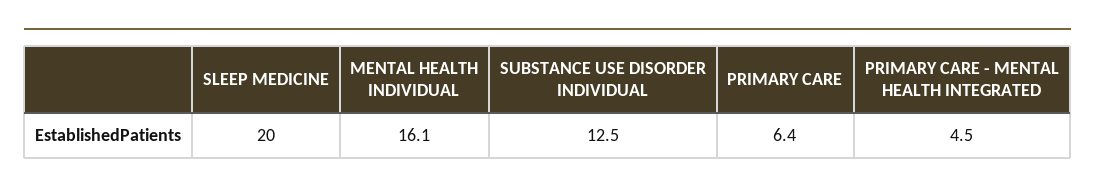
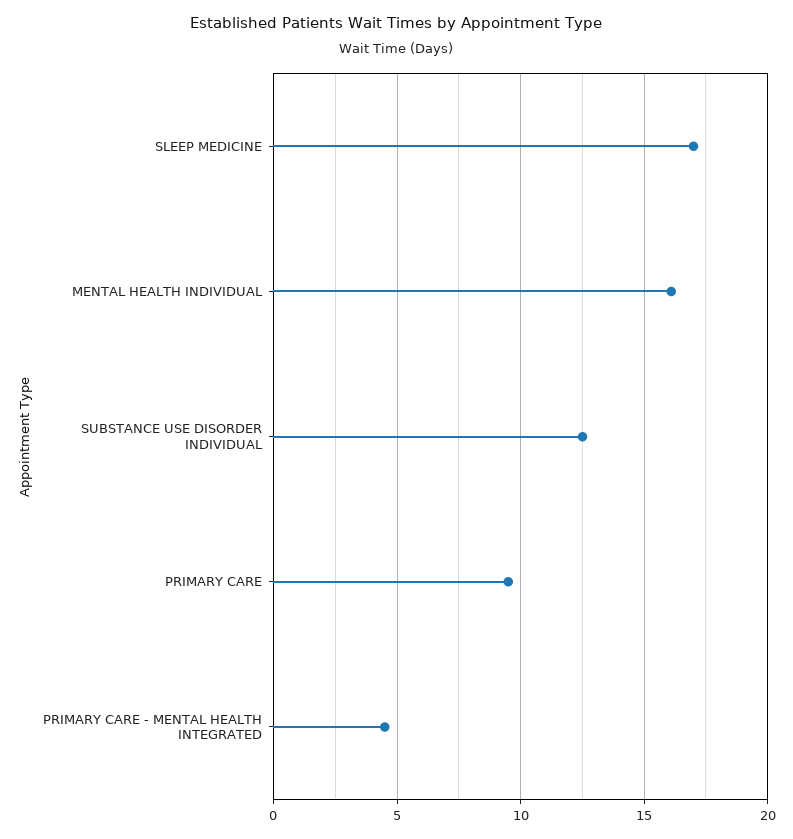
  {
-   "SLEEP MEDICINE": 20,
+   "SLEEP MEDICINE": 17,
    "MENTAL HEALTH INDIVIDUAL": 16.1,
    "SUBSTANCE USE DISORDER INDIVIDUAL": 12.5,
-   "PRIMARY CARE": 6.4,
+   "PRIMARY CARE": 9.5,
    "PRIMARY CARE - MENTAL HEALTH INTEGRATED": 4.5
  }

